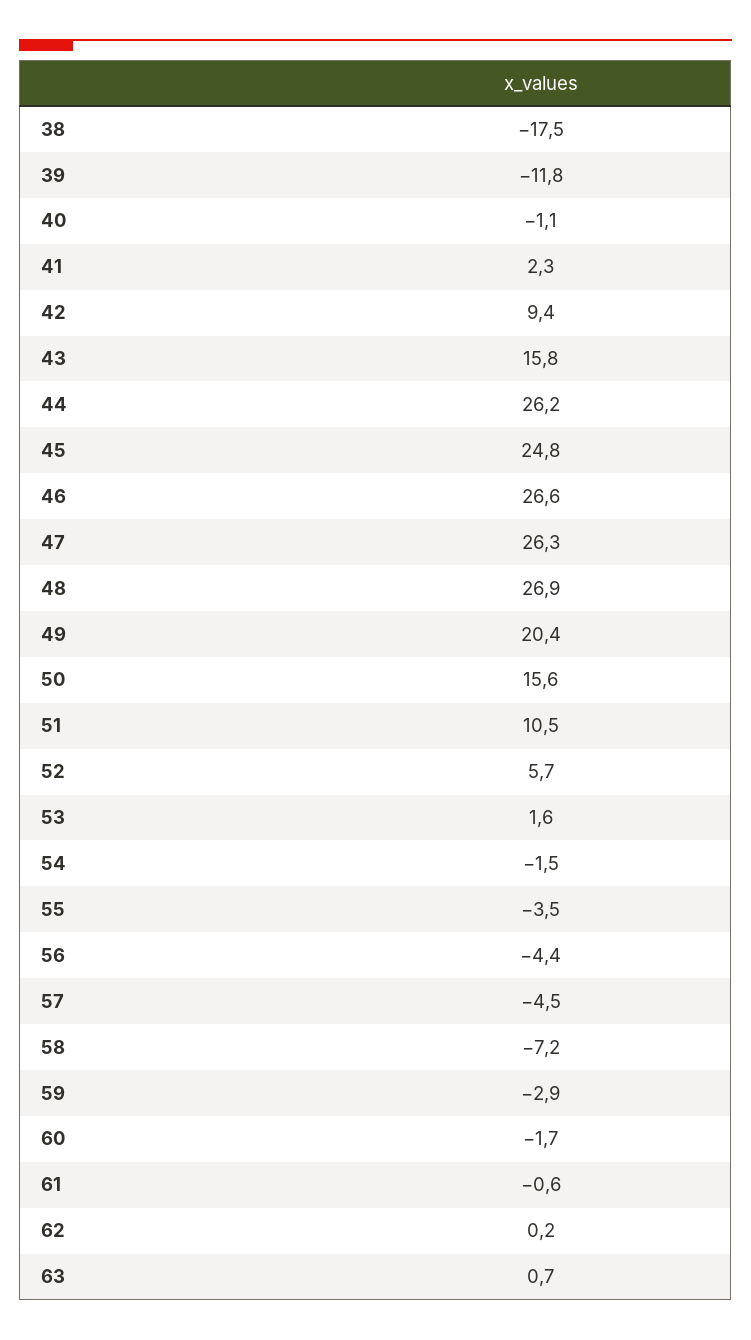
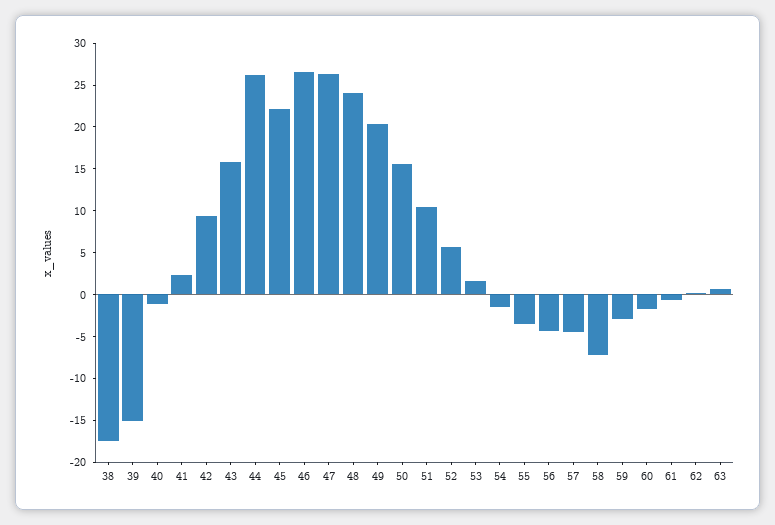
  {
    "38": -17.5,
-   "39": -11.8,
+   "39": -15,
    "40": -1.1,
    "41": 2.3,
    "42": 9.4,
    "43": 15.8,
    "44": 26.2,
-   "45": 24.8,
+   "45": 22,
    "46": 26.6,
    "47": 26.3,
-   "48": 26.9,
+   "48": 24,
    "49": 20.4,
    "50": 15.6,
    "51": 10.5,
    "52": 5.7,
    "53": 1.6,
    "54": -1.5,
    "55": -3.5,
    "56": -4.4,
    "57": -4.5,
    "58": -7.2,
    "59": -2.9,
    "60": -1.7,
    "61": -0.6,
    "62": 0.2,
    "63": 0.7
  }

